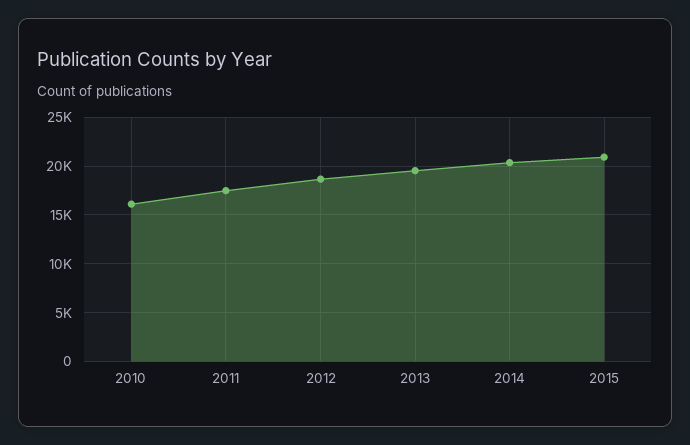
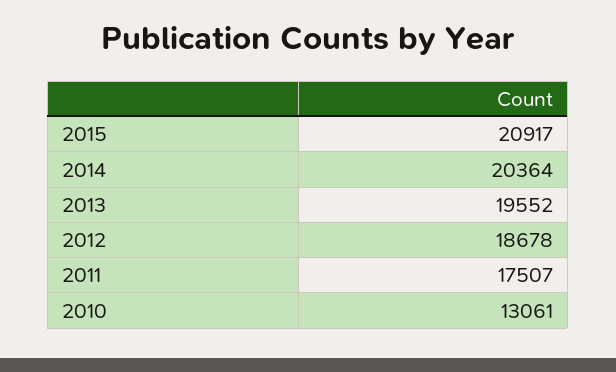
  {
-   "2010": 16000,
+   "2010": 13061,
    "2011": 17507,
    "2012": 18678,
    "2013": 19552,
    "2014": 20364,
    "2015": 20917
  }

